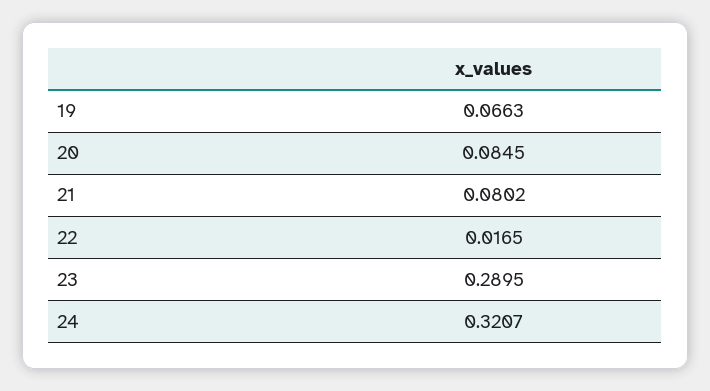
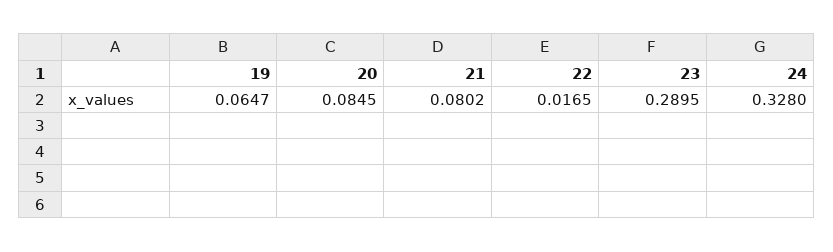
  {
-   "19": 0.0663,
+   "19": 0.0647,
    "20": 0.0845,
    "21": 0.0802,
    "22": 0.0165,
    "23": 0.2895,
-   "24": 0.3207
+   "24": 0.328
  }

